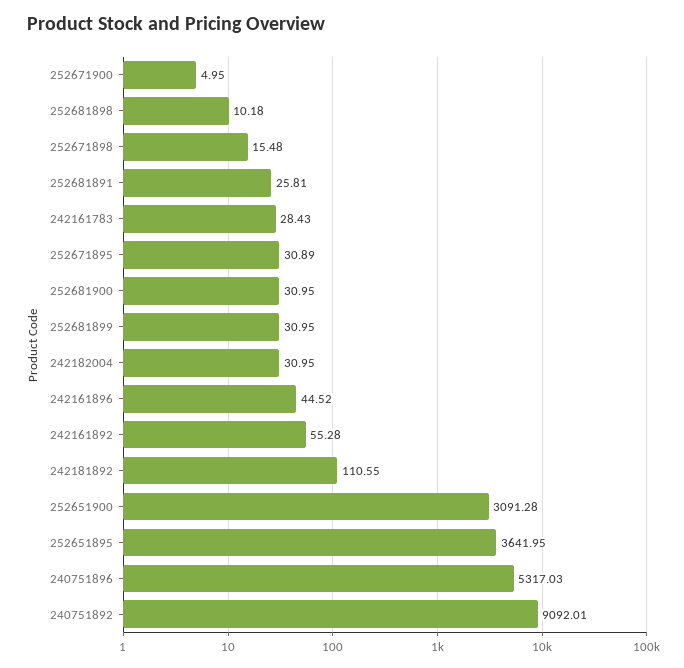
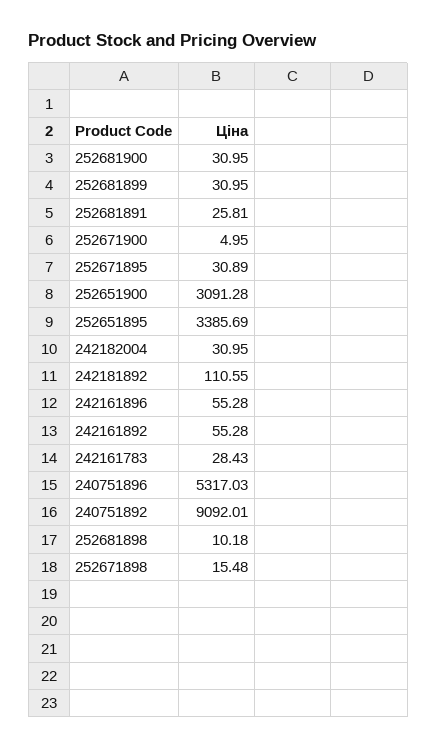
  {
    "252671900": 4.95,
    "252681898": 10.18,
    "252671898": 15.48,
    "252681891": 25.81,
    "242161783": 28.43,
    "252671895": 30.89,
    "252681900": 30.95,
    "252681899": 30.95,
    "242182004": 30.95,
-   "242161896": 44.52,
+   "242161896": 55.28,
    "242161892": 55.28,
    "242181892": 110.55,
    "252651900": 3091.28,
-   "252651895": 3641.95,
+   "252651895": 3385.69,
    "240751896": 5317.03,
    "240751892": 9092.01
  }

